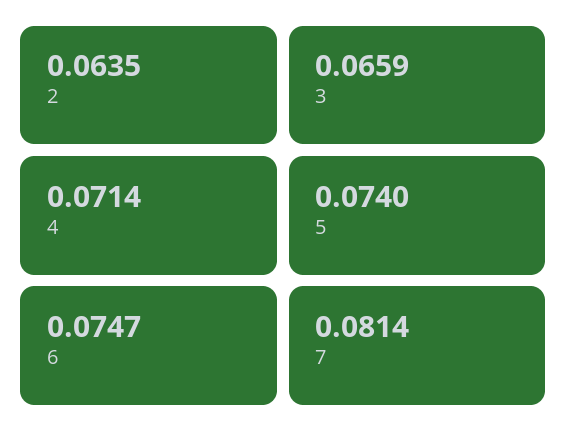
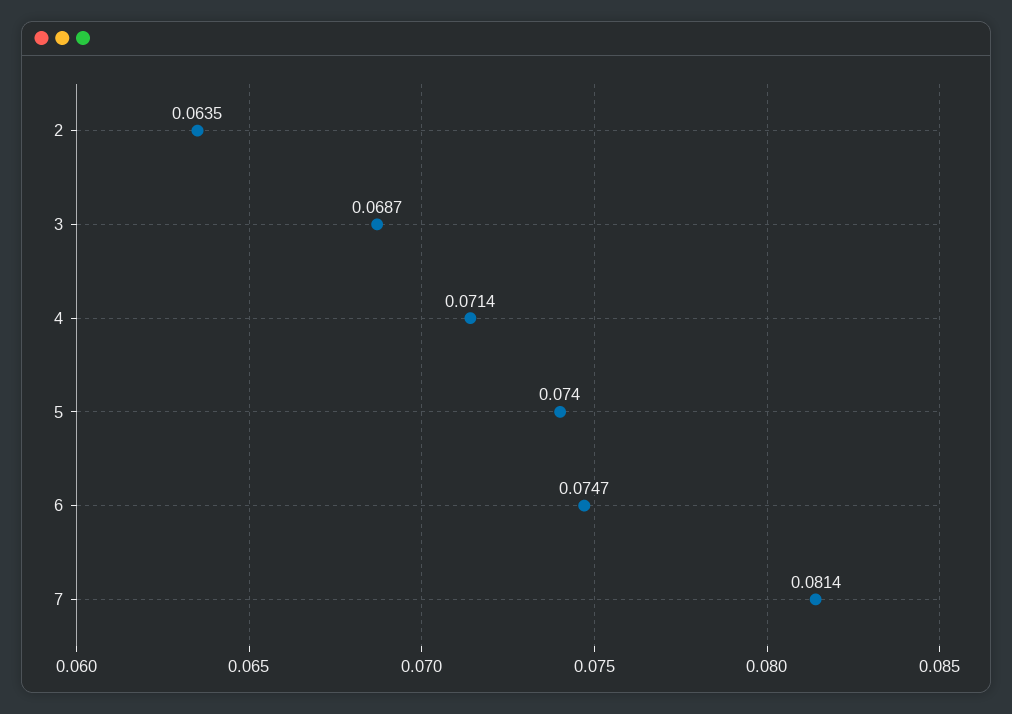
  {
    "2": 0.0635,
-   "3": 0.0659,
+   "3": 0.0687,
    "4": 0.0714,
    "5": 0.074,
    "6": 0.0747,
    "7": 0.0814
  }

